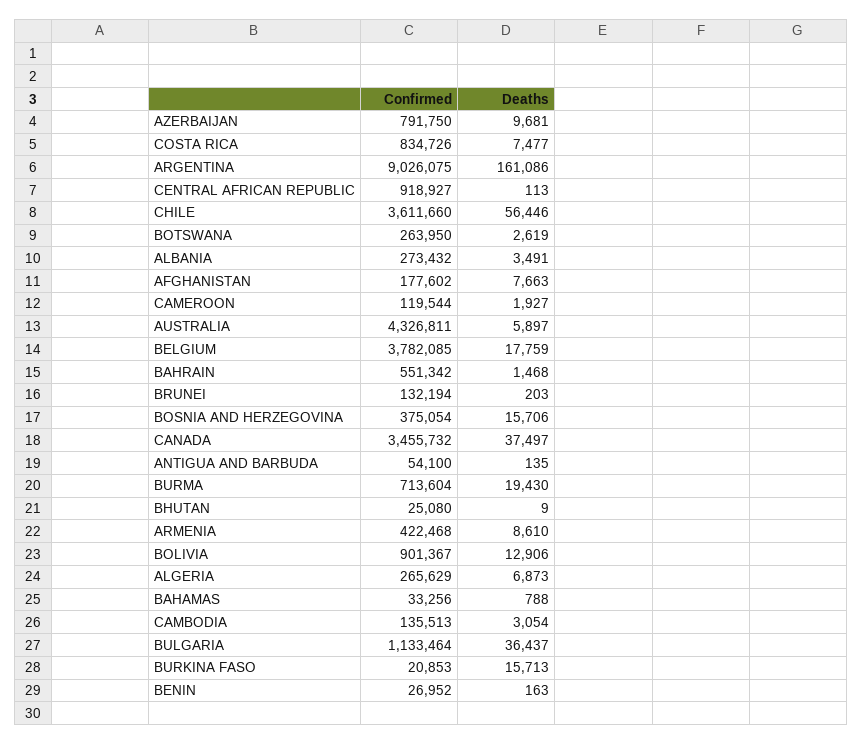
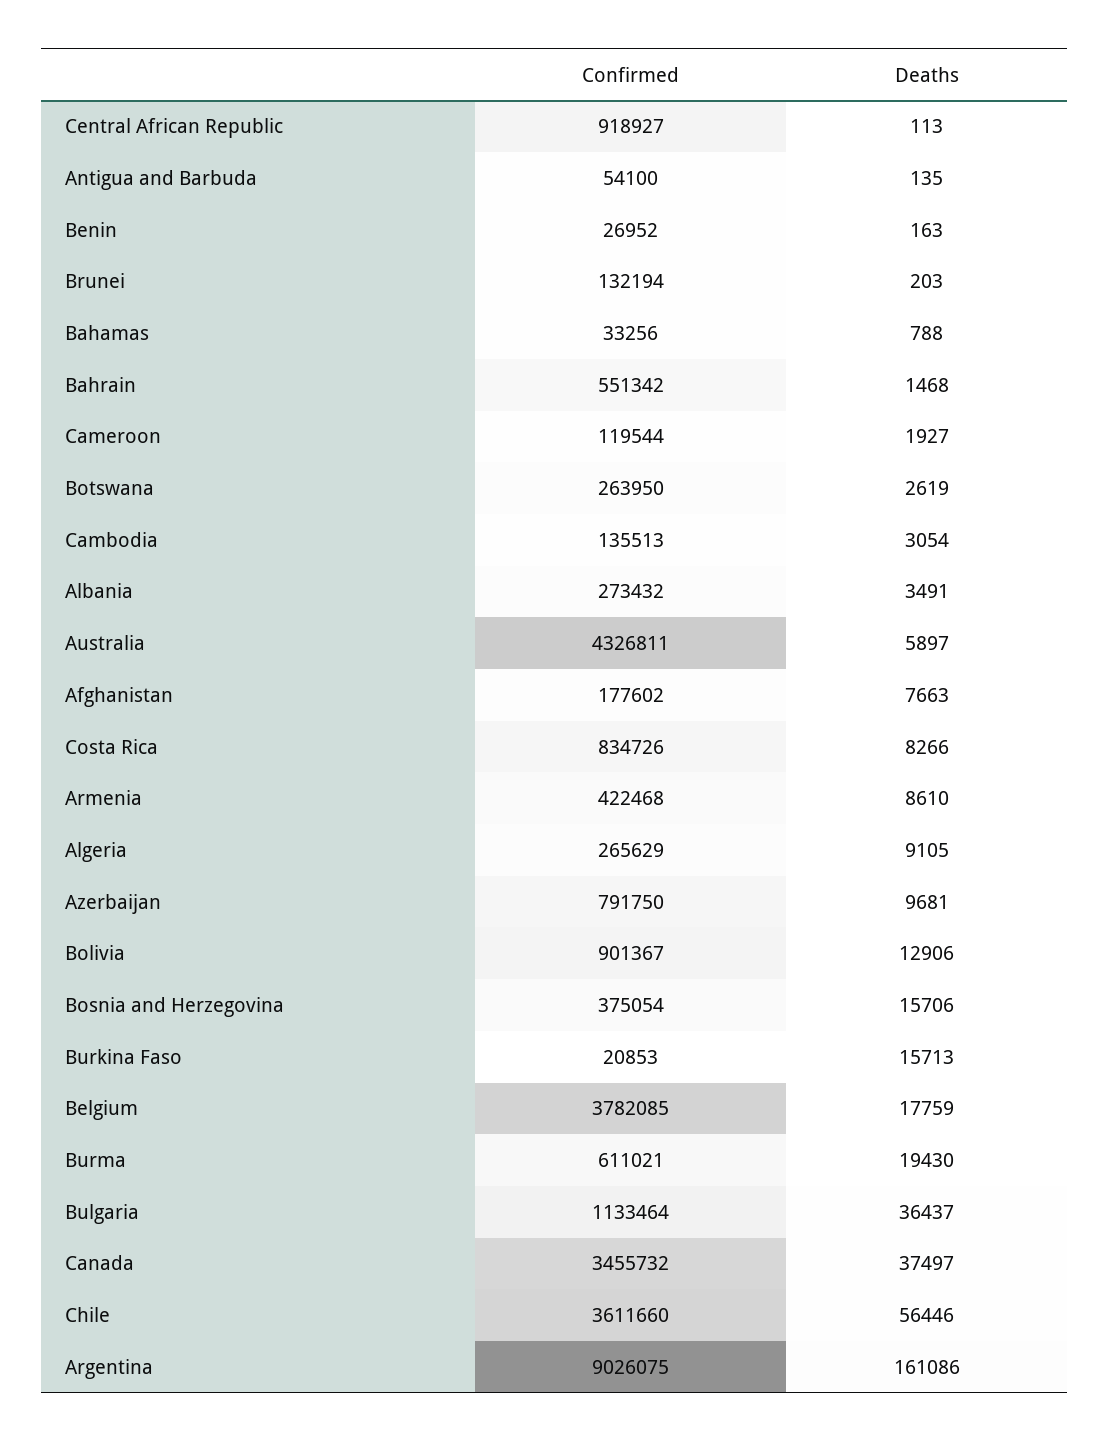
  {
    "Confirmed": {
      "AZERBAIJAN": 791750,
      "COSTA RICA": 834726,
      "ARGENTINA": 9026075,
      "CENTRAL AFRICAN REPUBLIC": 918927,
      "CHILE": 3611660,
      "BOTSWANA": 263950,
      "ALBANIA": 273432,
      "AFGHANISTAN": 177602,
      "CAMEROON": 119544,
      "AUSTRALIA": 4326811,
      "BELGIUM": 3782085,
      "BAHRAIN": 551342,
      "BRUNEI": 132194,
      "BOSNIA AND HERZEGOVINA": 375054,
      "CANADA": 3455732,
      "ANTIGUA AND BARBUDA": 54100,
-     "BURMA": 713604,
+     "BURMA": 611021,
-     "BHUTAN": 25080,
      "ARMENIA": 422468,
      "BOLIVIA": 901367,
      "ALGERIA": 265629,
      "BAHAMAS": 33256,
      "CAMBODIA": 135513,
      "BULGARIA": 1133464,
      "BURKINA FASO": 20853,
      "BENIN": 26952
    },
    "Deaths": {
      "AZERBAIJAN": 9681,
-     "COSTA RICA": 7477,
+     "COSTA RICA": 8266,
      "ARGENTINA": 161086,
      "CENTRAL AFRICAN REPUBLIC": 113,
      "CHILE": 56446,
      "BOTSWANA": 2619,
      "ALBANIA": 3491,
      "AFGHANISTAN": 7663,
      "CAMEROON": 1927,
      "AUSTRALIA": 5897,
      "BELGIUM": 17759,
      "BAHRAIN": 1468,
      "BRUNEI": 203,
      "BOSNIA AND HERZEGOVINA": 15706,
      "CANADA": 37497,
      "ANTIGUA AND BARBUDA": 135,
      "BURMA": 19430,
-     "BHUTAN": 9,
      "ARMENIA": 8610,
      "BOLIVIA": 12906,
-     "ALGERIA": 6873,
+     "ALGERIA": 9105,
      "BAHAMAS": 788,
      "CAMBODIA": 3054,
      "BULGARIA": 36437,
      "BURKINA FASO": 15713,
      "BENIN": 163
    }
  }

